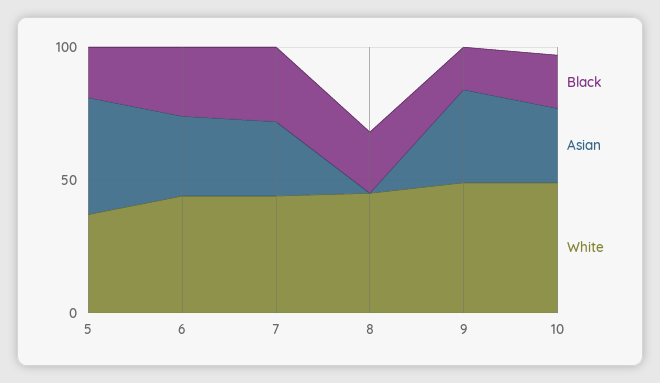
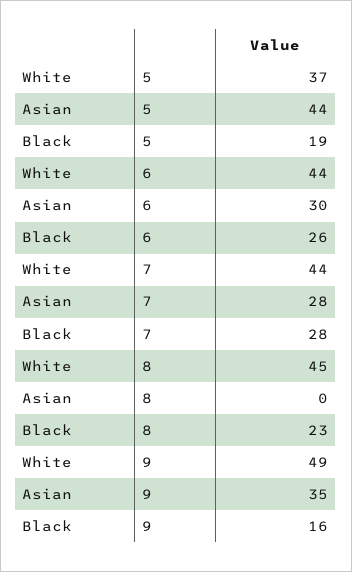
  {
    "Black": {
      "5": 19,
      "6": 26,
      "7": 28,
      "8": 23,
-     "9": 16,
+     "9": 16
-     "10": 20
    },
    "Asian": {
      "5": 44,
      "6": 30,
      "7": 28,
      "8": 0,
-     "9": 35,
+     "9": 35
-     "10": 30
    },
    "White": {
      "5": 37,
      "6": 44,
      "7": 44,
      "8": 45,
-     "9": 49,
+     "9": 49
-     "10": 50
    }
  }

